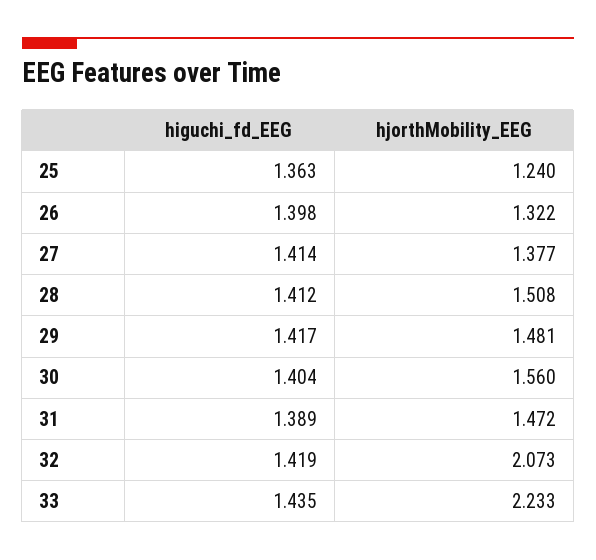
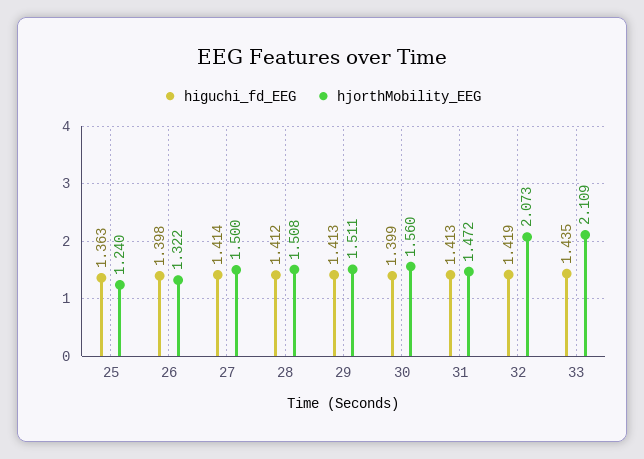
  {
    "higuchi_fd_EEG": {
      "25": 1.363,
      "26": 1.398,
      "27": 1.414,
      "28": 1.412,
-     "29": 1.417,
+     "29": 1.413,
-     "30": 1.404,
+     "30": 1.399,
-     "31": 1.389,
+     "31": 1.413,
      "32": 1.419,
      "33": 1.435
    },
    "hjorthMobility_EEG": {
      "25": 1.24,
      "26": 1.322,
-     "27": 1.377,
+     "27": 1.5,
      "28": 1.508,
-     "29": 1.481,
+     "29": 1.511,
      "30": 1.56,
      "31": 1.472,
      "32": 2.073,
-     "33": 2.233
+     "33": 2.109
    }
  }

